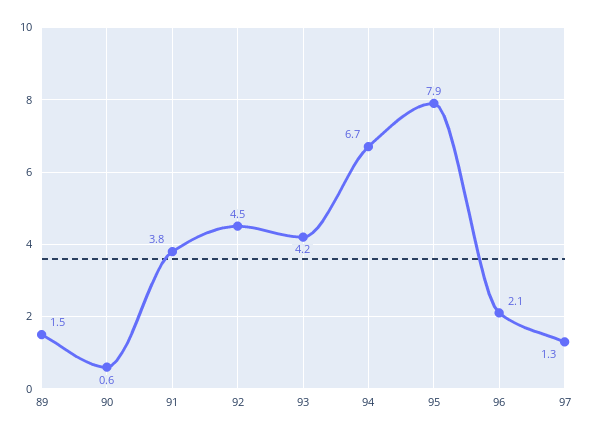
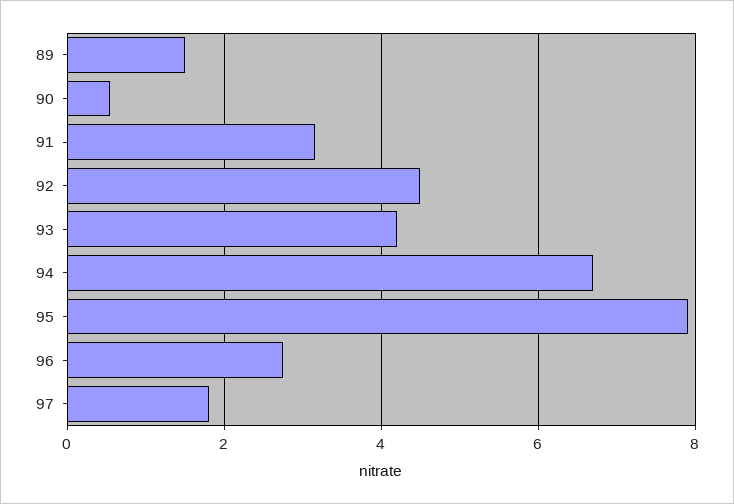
  {
    "89": 1.5,
    "90": 0.6,
-   "91": 3.8,
+   "91": 3.2,
    "92": 4.5,
    "93": 4.2,
    "94": 6.7,
    "95": 7.9,
-   "96": 2.1,
+   "96": 2.8,
-   "97": 1.3
+   "97": 1.8
  }

